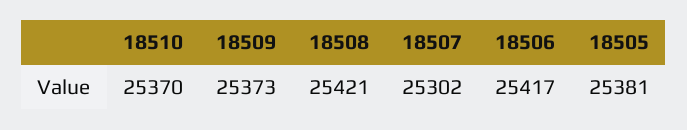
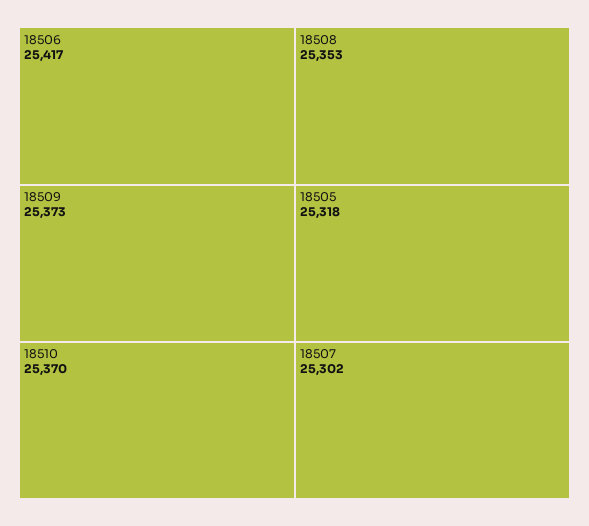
  {
    "18510": 25370,
    "18509": 25373,
-   "18508": 25421,
+   "18508": 25353,
    "18507": 25302,
    "18506": 25417,
-   "18505": 25381
+   "18505": 25318
  }

